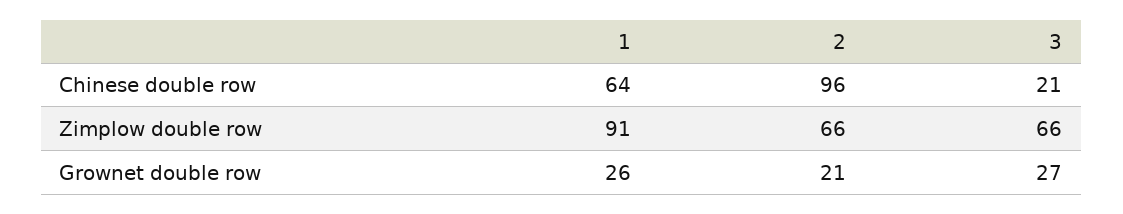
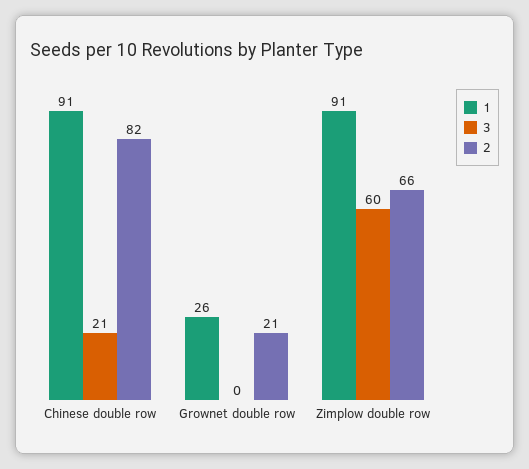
  {
    "1": {
-     "Chinese double row": 64,
+     "Chinese double row": 91,
      "Zimplow double row": 91,
      "Grownet double row": 26
    },
    "2": {
-     "Chinese double row": 96,
+     "Chinese double row": 82,
      "Zimplow double row": 66,
      "Grownet double row": 21
    },
    "3": {
      "Chinese double row": 21,
-     "Zimplow double row": 66,
+     "Zimplow double row": 60,
-     "Grownet double row": 27
+     "Grownet double row": 0
    }
  }

